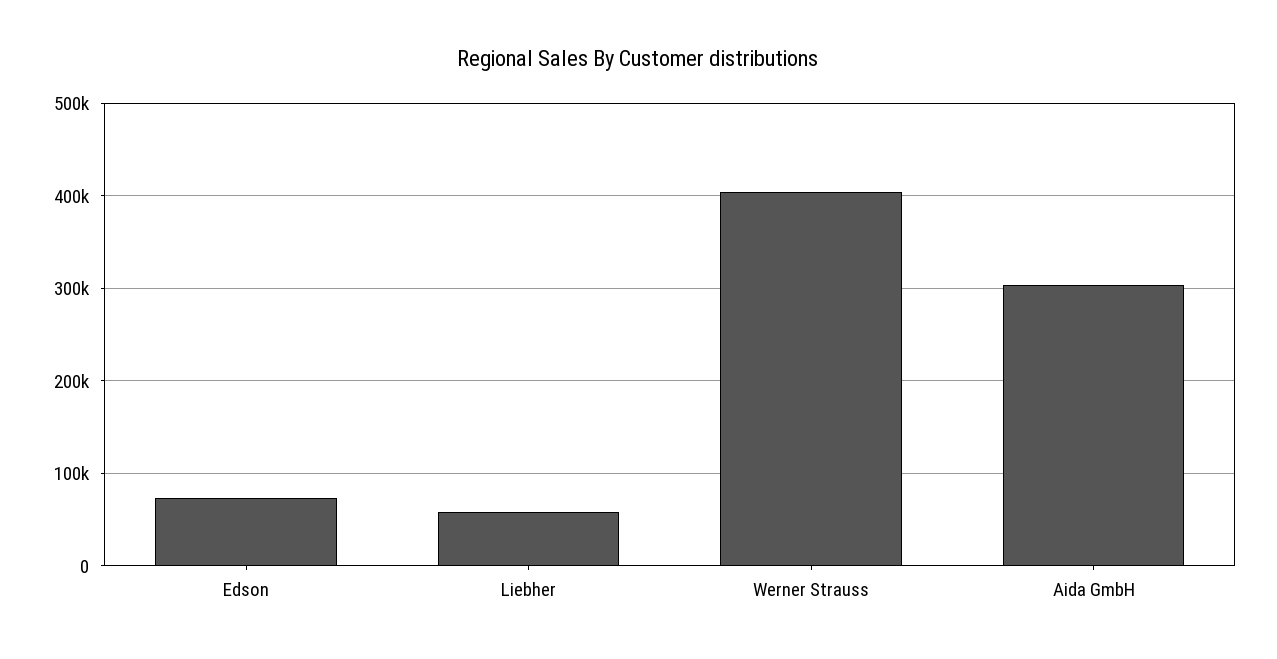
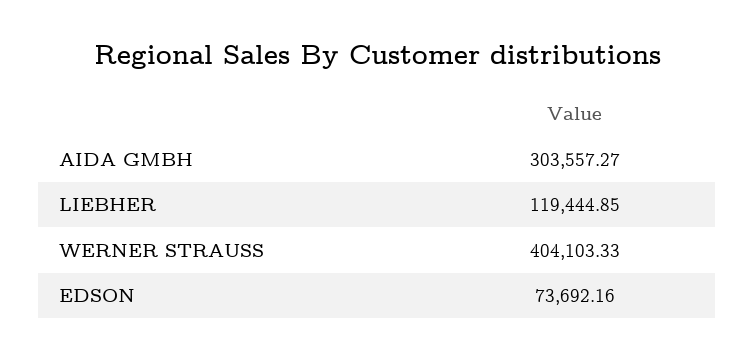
  {
    "Edson": 73692.16,
-   "Liebher": 60000,
+   "Liebher": 119444.85,
    "Werner Strauss": 404103.33,
    "Aida GmbH": 303557.27
  }

